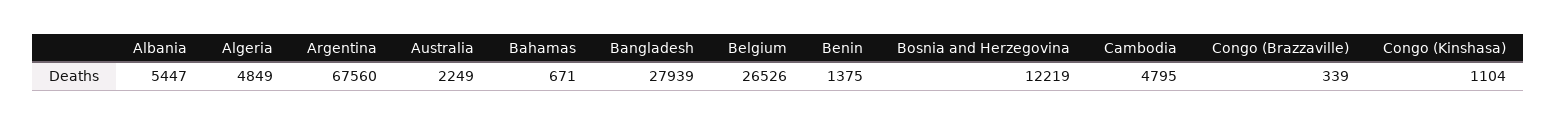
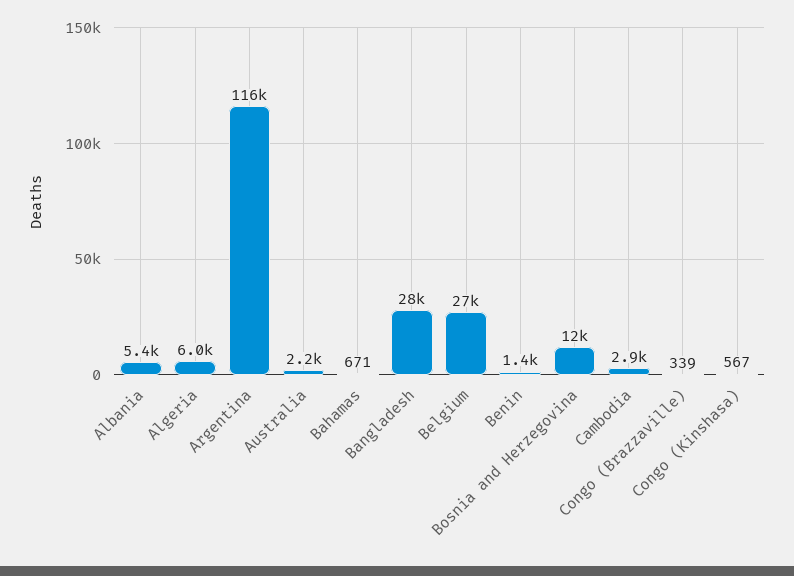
  {
    "Albania": 5447,
-   "Algeria": 4849,
+   "Algeria": 6000,
-   "Argentina": 67560,
+   "Argentina": 116000,
    "Australia": 2249,
    "Bahamas": 671,
    "Bangladesh": 27939,
    "Belgium": 26526,
    "Benin": 1375,
    "Bosnia and Herzegovina": 12219,
-   "Cambodia": 4795,
+   "Cambodia": 2900,
    "Congo (Brazzaville)": 339,
-   "Congo (Kinshasa)": 1104
+   "Congo (Kinshasa)": 567
  }

